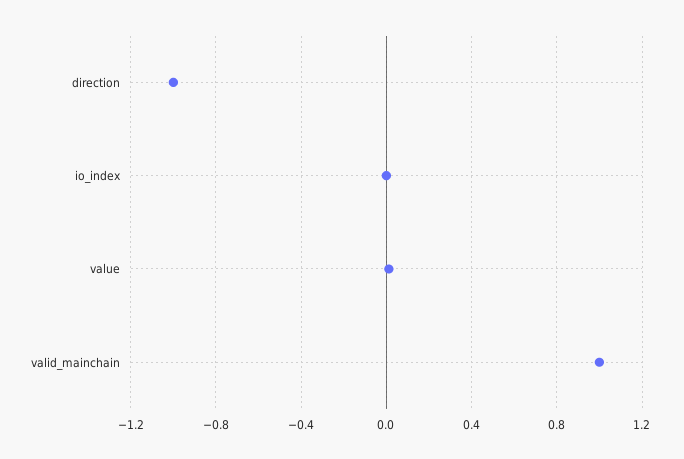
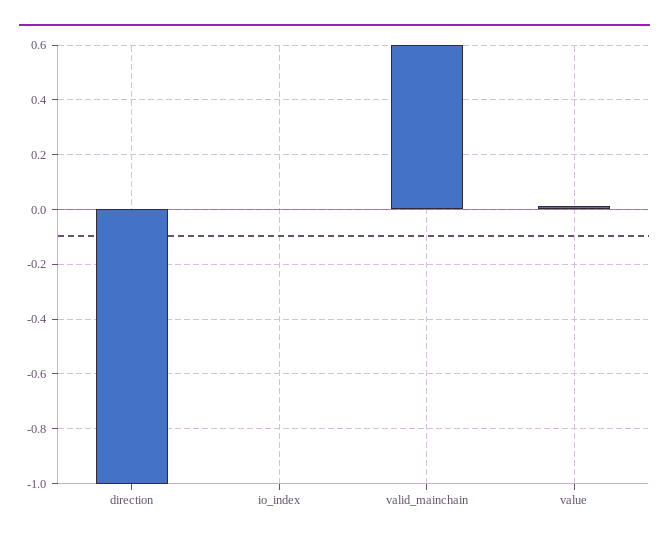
  {
    "direction": -1,
    "io_index": 0,
    "value": 0,
-   "valid_mainchain": 1
+   "valid_mainchain": 0.6
  }

